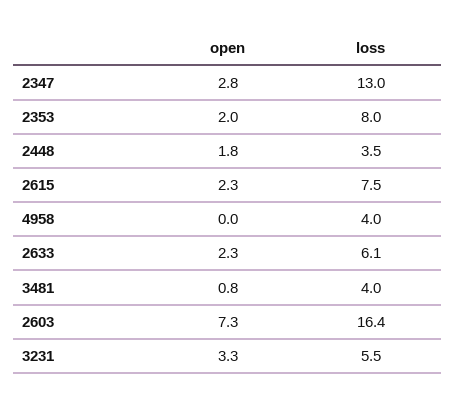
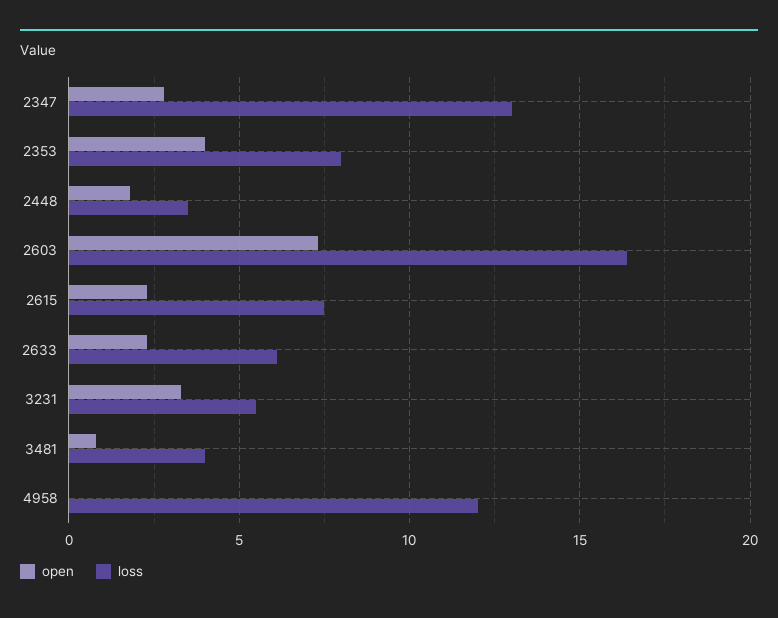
  {
    "open": {
      "2347": 2.8,
-     "2353": 2,
+     "2353": 4,
      "2448": 1.8,
      "2615": 2.3,
      "4958": 0,
      "2633": 2.3,
      "3481": 0.8,
      "2603": 7.3,
      "3231": 3.3
    },
    "loss": {
      "2347": 13,
      "2353": 8,
      "2448": 3.5,
      "2615": 7.5,
-     "4958": 4,
+     "4958": 12,
      "2633": 6.1,
      "3481": 4,
      "2603": 16.4,
      "3231": 5.5
    }
  }

